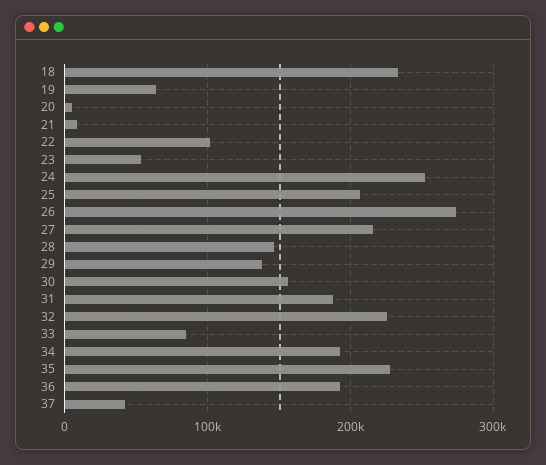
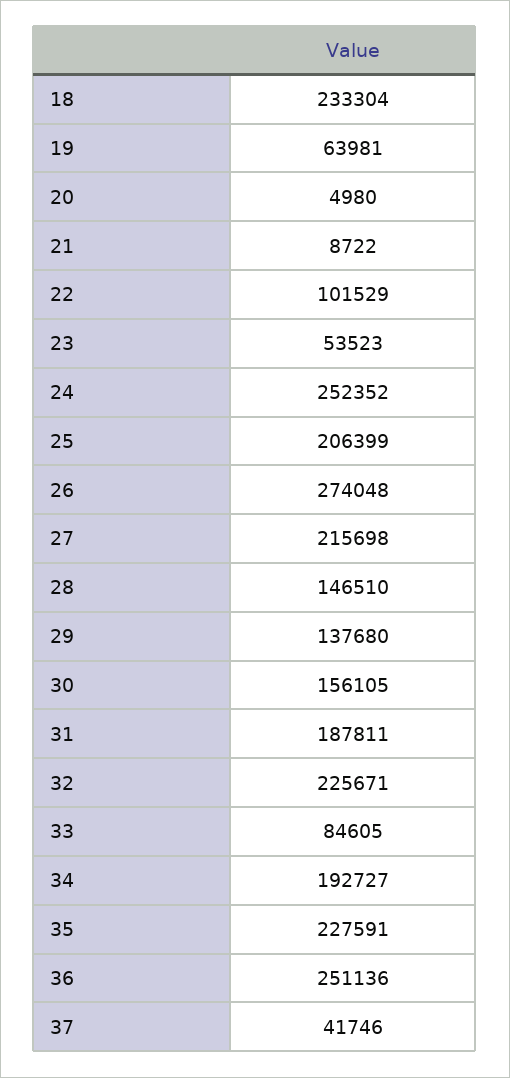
  {
    "18": 233304,
    "19": 63981,
    "20": 4980,
    "21": 8722,
    "22": 101529,
    "23": 53523,
    "24": 252352,
    "25": 206399,
    "26": 274048,
    "27": 215698,
    "28": 146510,
    "29": 137680,
    "30": 156105,
    "31": 187811,
    "32": 225671,
    "33": 84605,
    "34": 192727,
    "35": 227591,
-   "36": 190000,
+   "36": 251136,
    "37": 41746
  }

